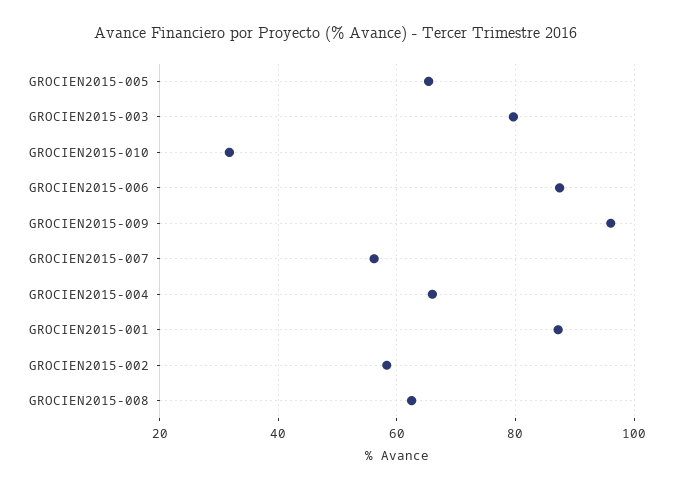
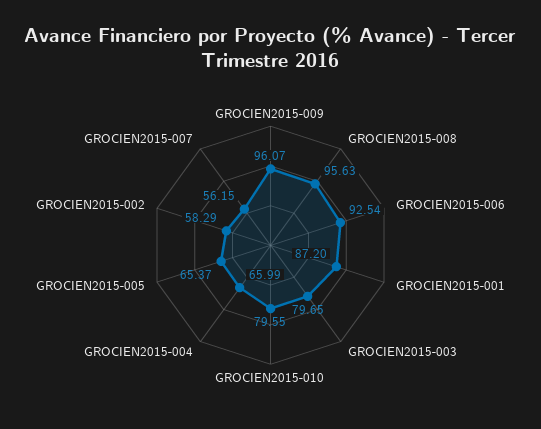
  {
    "GROCIEN2015-005": 65.37,
    "GROCIEN2015-003": 79.65,
-   "GROCIEN2015-010": 32,
+   "GROCIEN2015-010": 79.55,
-   "GROCIEN2015-006": 88,
+   "GROCIEN2015-006": 92.54,
    "GROCIEN2015-009": 96.07,
    "GROCIEN2015-007": 56.15,
    "GROCIEN2015-004": 65.99,
    "GROCIEN2015-001": 87.2,
    "GROCIEN2015-002": 58.29,
-   "GROCIEN2015-008": 62
+   "GROCIEN2015-008": 95.63
  }

